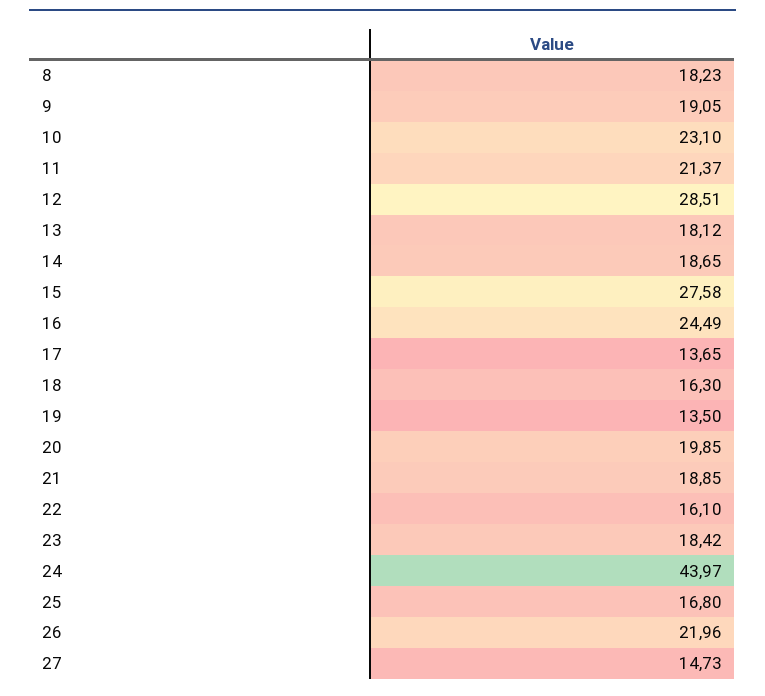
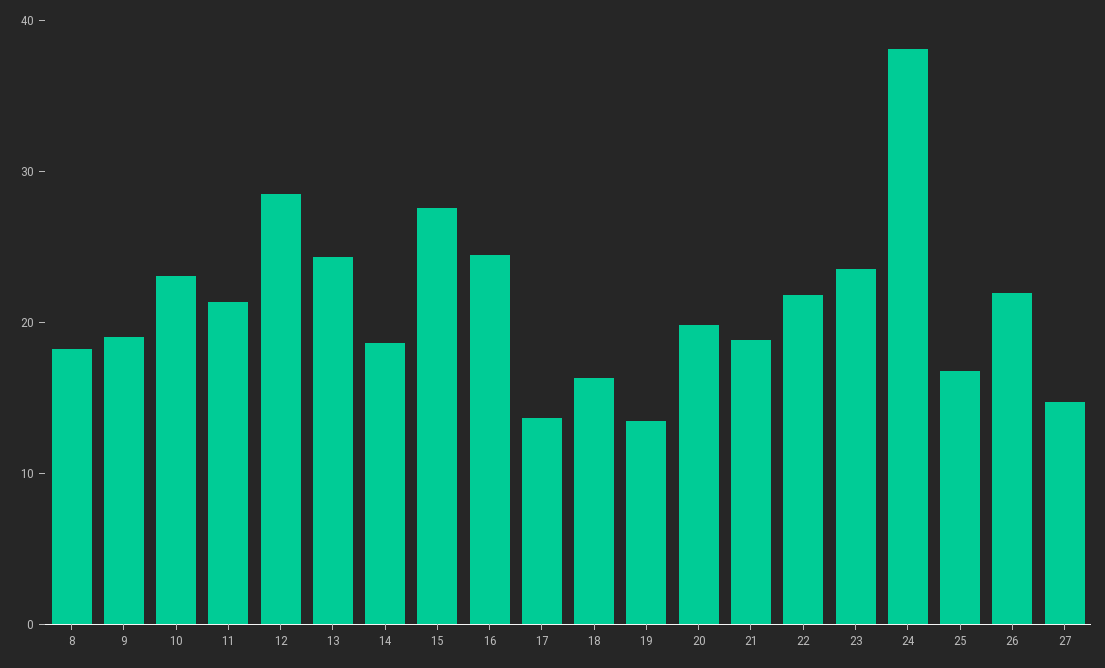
  {
    "8": 18.23,
    "9": 19.05,
    "10": 23.1,
    "11": 21.37,
    "12": 28.51,
-   "13": 18.12,
+   "13": 24,
    "14": 18.65,
    "15": 27.58,
    "16": 24.49,
    "17": 13.65,
    "18": 16.3,
    "19": 13.5,
    "20": 19.85,
    "21": 18.85,
-   "22": 16.1,
+   "22": 22,
-   "23": 18.42,
+   "23": 24,
-   "24": 43.97,
+   "24": 38,
    "25": 16.8,
    "26": 21.96,
    "27": 14.73
  }

